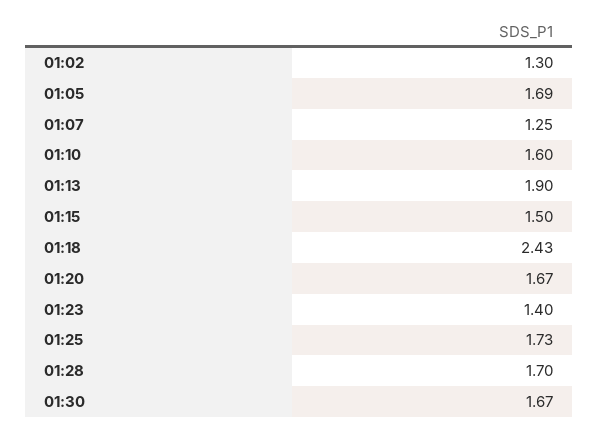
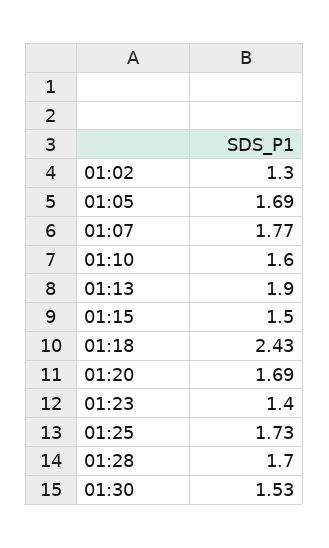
  {
    "01:02": 1.3,
    "01:05": 1.69,
-   "01:07": 1.25,
+   "01:07": 1.77,
    "01:10": 1.6,
    "01:13": 1.9,
    "01:15": 1.5,
    "01:18": 2.43,
-   "01:20": 1.67,
+   "01:20": 1.69,
    "01:23": 1.4,
    "01:25": 1.73,
    "01:28": 1.7,
-   "01:30": 1.67
+   "01:30": 1.53
  }

